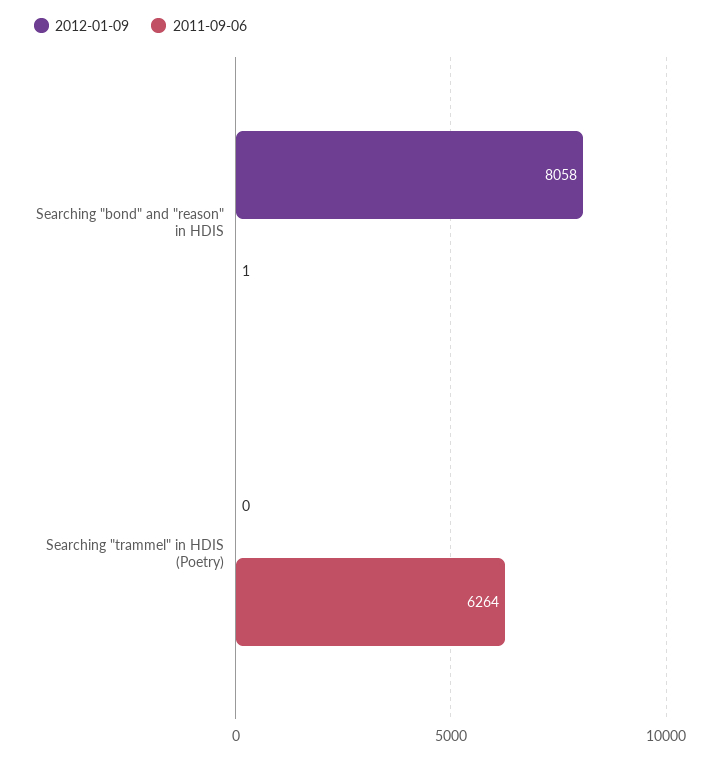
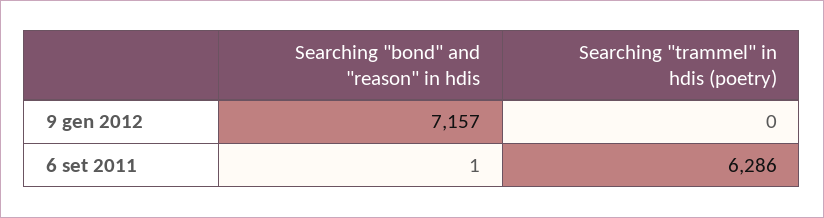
  {
    "2012-01-09": {
-     "Searching \"bond\" and \"reason\" in HDIS": 8058,
+     "Searching \"bond\" and \"reason\" in HDIS": 7157,
      "Searching \"trammel\" in HDIS (Poetry)": 0
    },
    "2011-09-06": {
      "Searching \"bond\" and \"reason\" in HDIS": 1,
-     "Searching \"trammel\" in HDIS (Poetry)": 6264
+     "Searching \"trammel\" in HDIS (Poetry)": 6286
    }
  }

